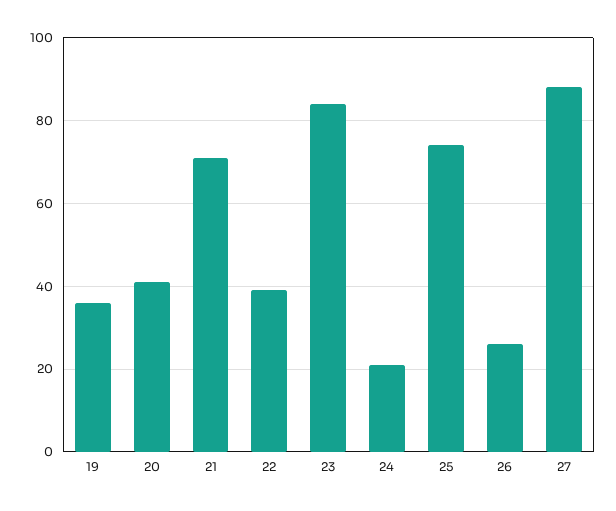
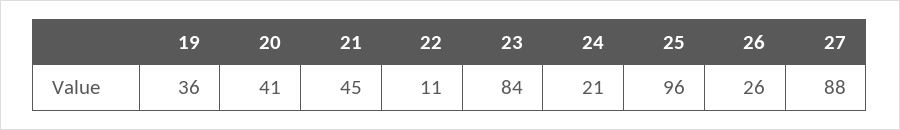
  {
    "19": 36,
    "20": 41,
-   "21": 70,
+   "21": 45,
-   "22": 40,
+   "22": 11,
    "23": 84,
    "24": 21,
-   "25": 75,
+   "25": 96,
    "26": 26,
    "27": 88
  }

